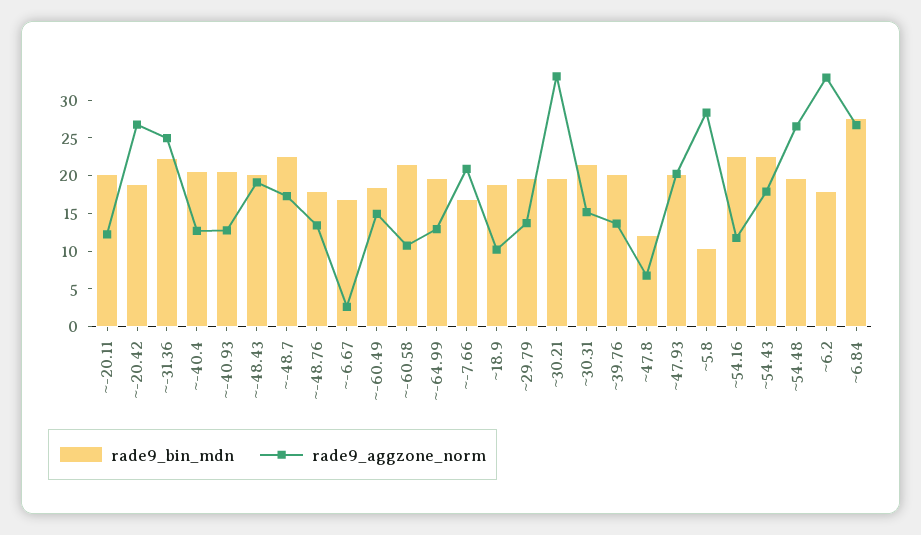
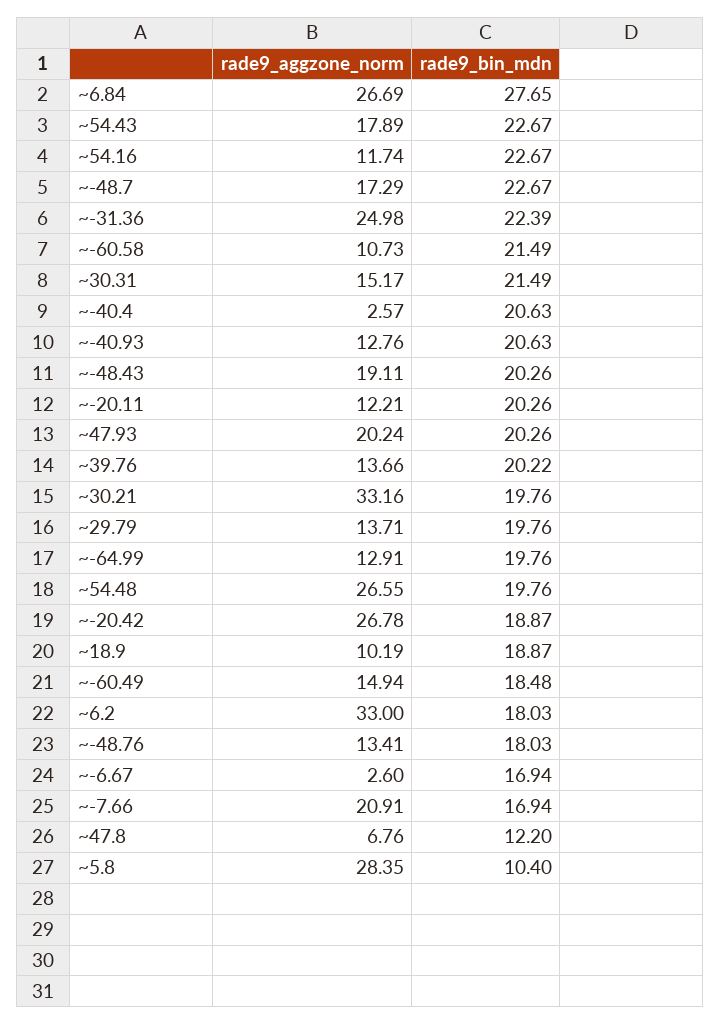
  {
    "rade9_bin_mdn": {
      "~-20.11": 20.26,
      "~-20.42": 18.87,
      "~-31.36": 22.39,
      "~-40.4": 20.63,
      "~-40.93": 20.63,
      "~-48.43": 20.26,
      "~-48.7": 22.67,
      "~-48.76": 18.03,
      "~-6.67": 16.94,
      "~-60.49": 18.48,
      "~-60.58": 21.49,
      "~-64.99": 19.76,
      "~-7.66": 16.94,
      "~18.9": 18.87,
      "~29.79": 19.76,
      "~30.21": 19.76,
      "~30.31": 21.49,
      "~39.76": 20.22,
      "~47.8": 12.2,
      "~47.93": 20.26,
      "~5.8": 10.4,
      "~54.16": 22.67,
      "~54.43": 22.67,
      "~54.48": 19.76,
      "~6.2": 18.03,
      "~6.84": 27.65
    },
    "rade9_aggzone_norm": {
      "~-20.11": 12.21,
      "~-20.42": 26.78,
      "~-31.36": 24.98,
-     "~-40.4": 12.5,
+     "~-40.4": 2.57,
      "~-40.93": 12.76,
      "~-48.43": 19.11,
      "~-48.7": 17.29,
      "~-48.76": 13.41,
      "~-6.67": 2.6,
      "~-60.49": 14.94,
      "~-60.58": 10.73,
      "~-64.99": 12.91,
      "~-7.66": 20.91,
      "~18.9": 10.19,
      "~29.79": 13.71,
      "~30.21": 33.16,
      "~30.31": 15.17,
      "~39.76": 13.66,
      "~47.8": 6.76,
      "~47.93": 20.24,
      "~5.8": 28.35,
      "~54.16": 11.74,
      "~54.43": 17.89,
      "~54.48": 26.55,
      "~6.2": 33,
      "~6.84": 26.69
    }
  }

